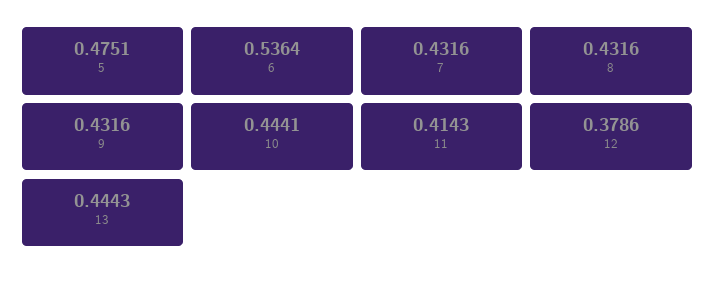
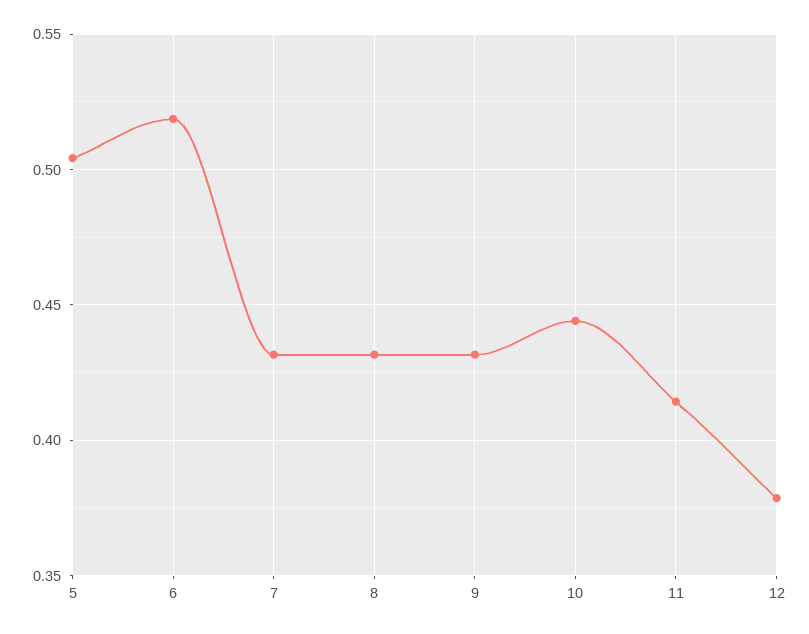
  {
-   "5": 0.4751,
+   "5": 0.505,
-   "6": 0.5364,
+   "6": 0.52,
    "7": 0.4316,
    "8": 0.4316,
    "9": 0.4316,
    "10": 0.4441,
    "11": 0.4143,
-   "12": 0.3786,
+   "12": 0.3786
-   "13": 0.4443
  }

